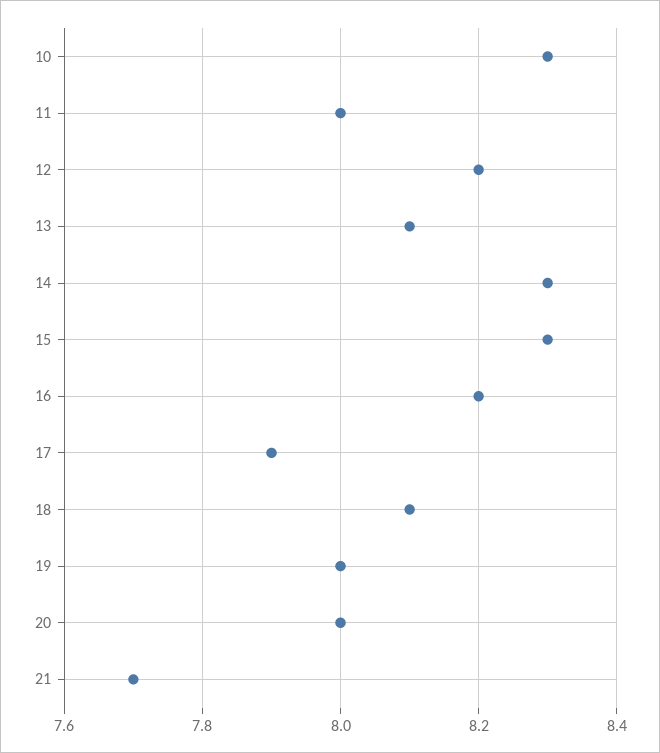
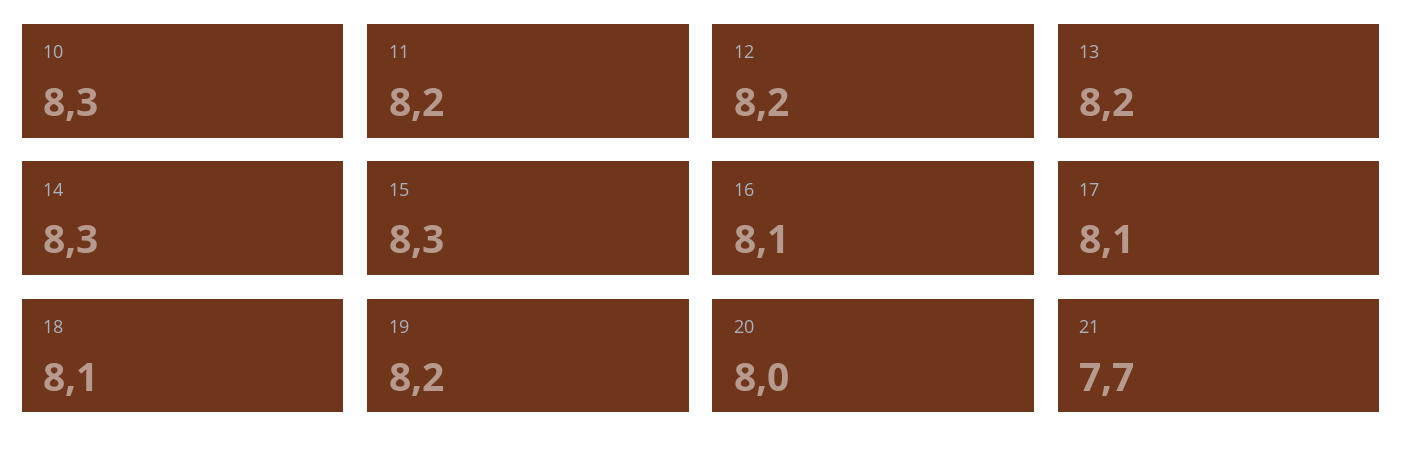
  {
    "10": 8.3,
-   "11": 8,
+   "11": 8.2,
    "12": 8.2,
-   "13": 8.1,
+   "13": 8.2,
    "14": 8.3,
    "15": 8.3,
-   "16": 8.2,
+   "16": 8.1,
-   "17": 7.9,
+   "17": 8.1,
    "18": 8.1,
-   "19": 8,
+   "19": 8.2,
    "20": 8,
    "21": 7.7
  }

